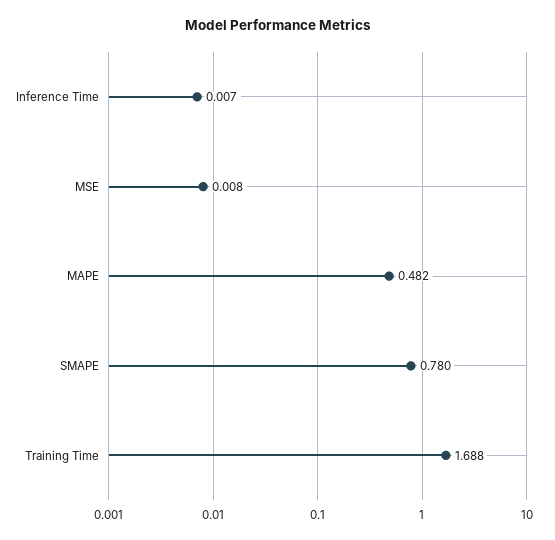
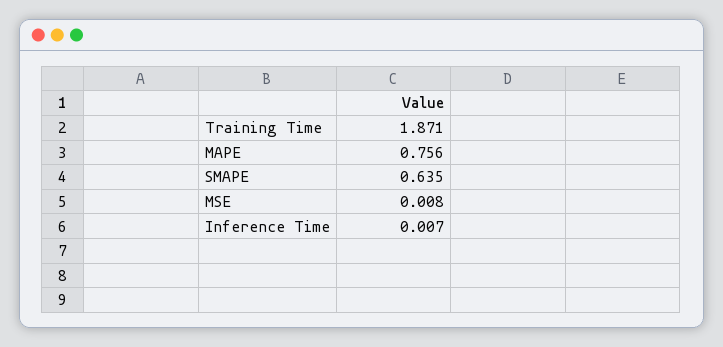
  {
    "Inference Time": 0.007,
    "MSE": 0.008,
-   "MAPE": 0.482,
+   "MAPE": 0.756,
-   "SMAPE": 0.78,
+   "SMAPE": 0.635,
-   "Training Time": 1.688
+   "Training Time": 1.871
  }

